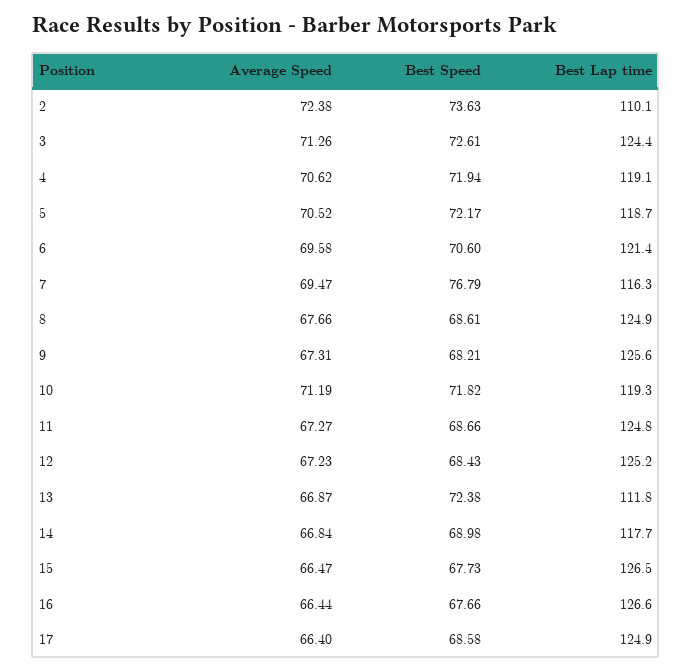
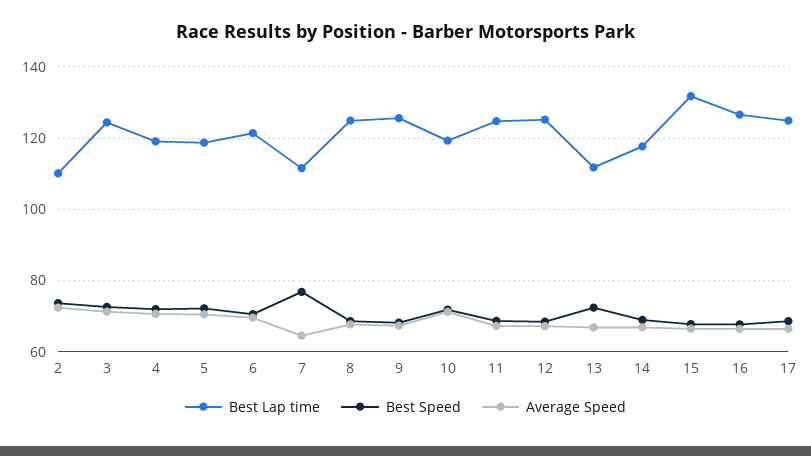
  {
    "Average Speed": {
      "2": 72.38,
      "3": 71.26,
      "4": 70.62,
      "5": 70.52,
      "6": 69.58,
-     "7": 69.47,
+     "7": 64,
      "8": 67.66,
      "9": 67.31,
      "10": 71.19,
      "11": 67.27,
      "12": 67.23,
      "13": 66.87,
      "14": 66.84,
      "15": 66.47,
      "16": 66.44,
      "17": 66.4
    },
    "Best Speed": {
      "2": 73.63,
      "3": 72.61,
      "4": 71.94,
      "5": 72.17,
      "6": 70.6,
      "7": 76.79,
      "8": 68.61,
      "9": 68.21,
      "10": 71.82,
      "11": 68.66,
      "12": 68.43,
      "13": 72.38,
      "14": 68.98,
      "15": 67.73,
      "16": 67.66,
      "17": 68.58
    },
    "Best Lap time": {
      "2": 110.1,
      "3": 124.4,
      "4": 119.1,
      "5": 118.7,
      "6": 121.4,
-     "7": 116.3,
+     "7": 112,
      "8": 124.9,
      "9": 125.6,
      "10": 119.3,
      "11": 124.8,
      "12": 125.2,
      "13": 111.8,
      "14": 117.7,
-     "15": 126.5,
+     "15": 132,
      "16": 126.6,
      "17": 124.9
    }
  }

